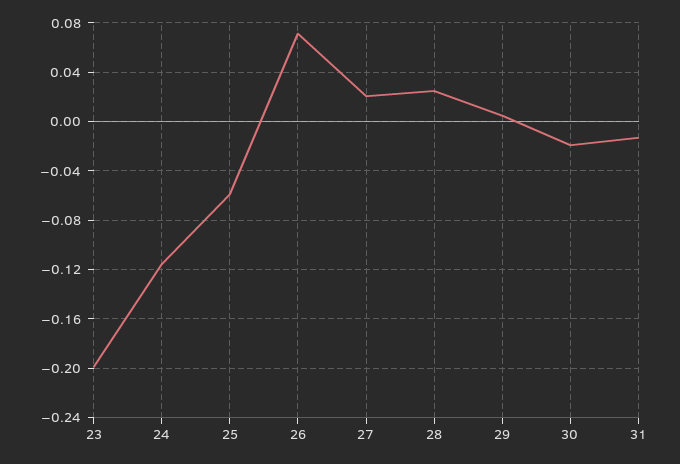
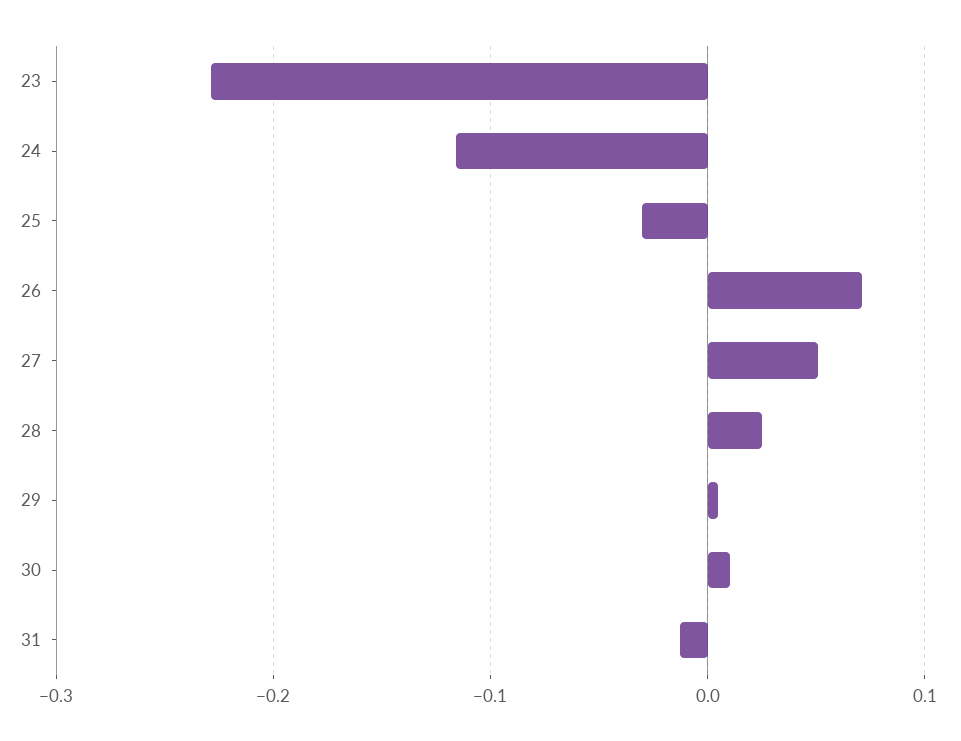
  {
-   "23": -0.2,
+   "23": -0.23,
    "24": -0.115,
-   "25": -0.06,
+   "25": -0.03,
    "26": 0.07,
-   "27": 0.02,
+   "27": 0.05,
    "28": 0.025,
    "29": 0.005,
-   "30": -0.02,
+   "30": 0.01,
    "31": -0.015
  }

